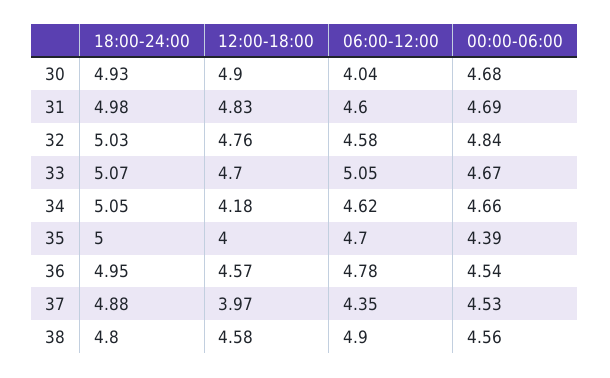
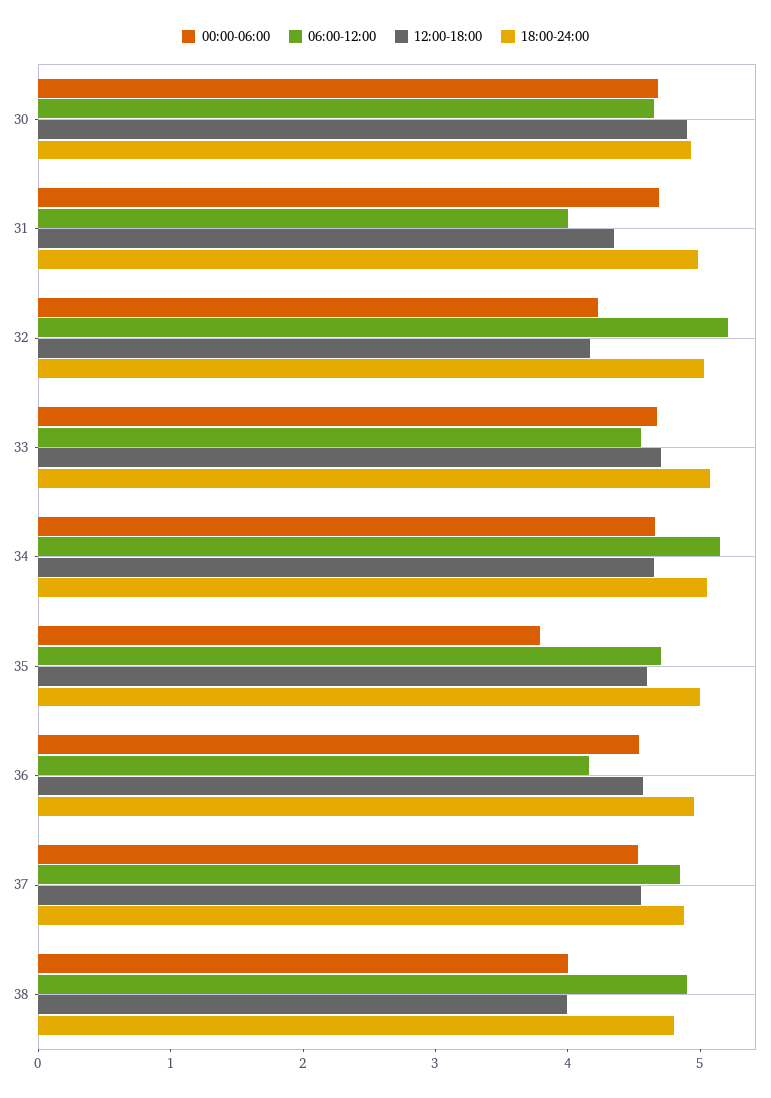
  {
    "18:00-24:00": {
      "30": 4.93,
      "31": 4.98,
      "32": 5.03,
      "33": 5.07,
      "34": 5.05,
      "35": 5,
      "36": 4.95,
      "37": 4.88,
      "38": 4.8
    },
    "12:00-18:00": {
      "30": 4.9,
-     "31": 4.83,
+     "31": 4.4,
-     "32": 4.76,
+     "32": 4.2,
      "33": 4.7,
-     "34": 4.18,
+     "34": 4.6,
-     "35": 4,
+     "35": 4.6,
      "36": 4.57,
-     "37": 3.97,
+     "37": 4.6,
-     "38": 4.58
+     "38": 4
    },
    "06:00-12:00": {
-     "30": 4.04,
+     "30": 4.6,
-     "31": 4.6,
+     "31": 4,
-     "32": 4.58,
+     "32": 5.2,
-     "33": 5.05,
+     "33": 4.6,
-     "34": 4.62,
+     "34": 5.2,
      "35": 4.7,
-     "36": 4.78,
+     "36": 4.2,
-     "37": 4.35,
+     "37": 4.8,
      "38": 4.9
    },
    "00:00-06:00": {
      "30": 4.68,
      "31": 4.69,
-     "32": 4.84,
+     "32": 4.2,
      "33": 4.67,
      "34": 4.66,
-     "35": 4.39,
+     "35": 3.8,
      "36": 4.54,
      "37": 4.53,
-     "38": 4.56
+     "38": 4
    }
  }

